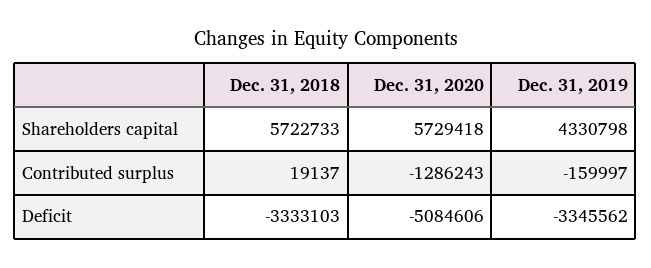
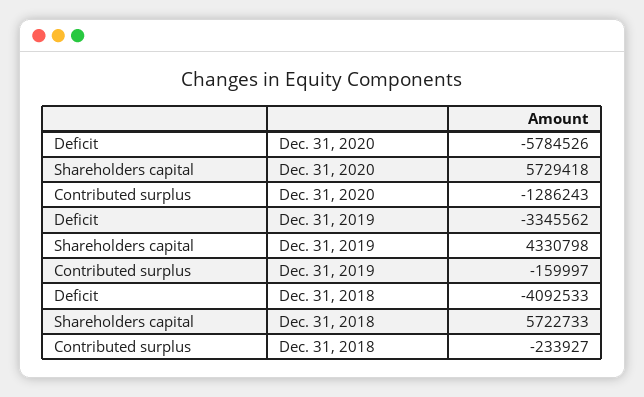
  {
    "Dec. 31, 2018": {
      "Shareholders capital": 5722733,
-     "Contributed surplus": 19137,
+     "Contributed surplus": -233927,
-     "Deficit": -3333103
+     "Deficit": -4092533
    },
    "Dec. 31, 2020": {
      "Shareholders capital": 5729418,
      "Contributed surplus": -1286243,
-     "Deficit": -5084606
+     "Deficit": -5784526
    },
    "Dec. 31, 2019": {
      "Shareholders capital": 4330798,
      "Contributed surplus": -159997,
      "Deficit": -3345562
    }
  }

